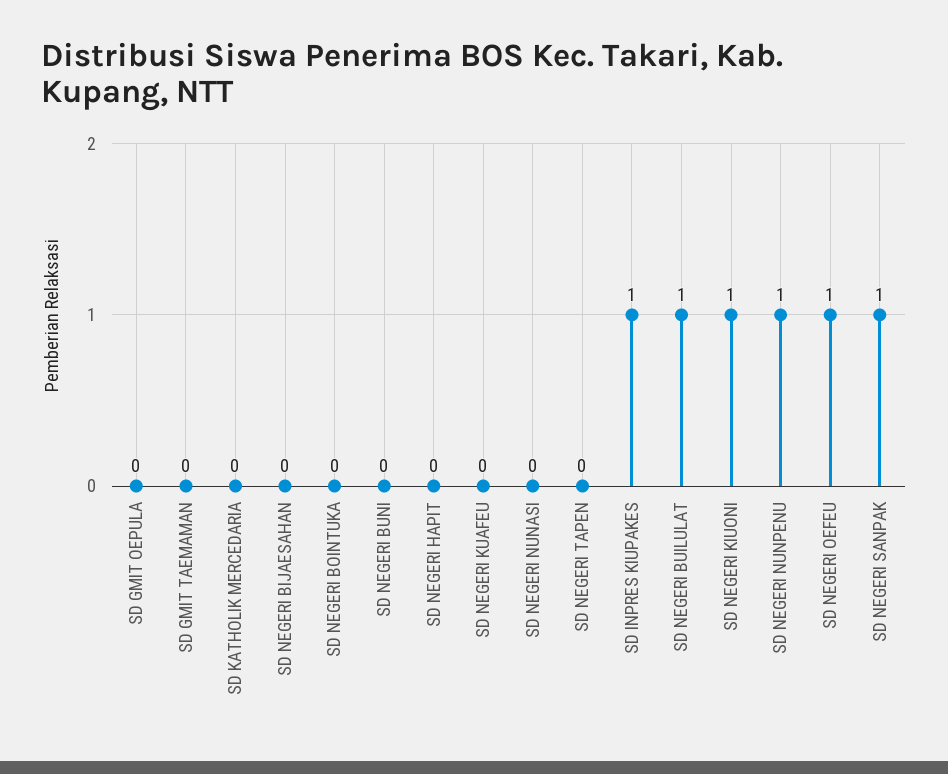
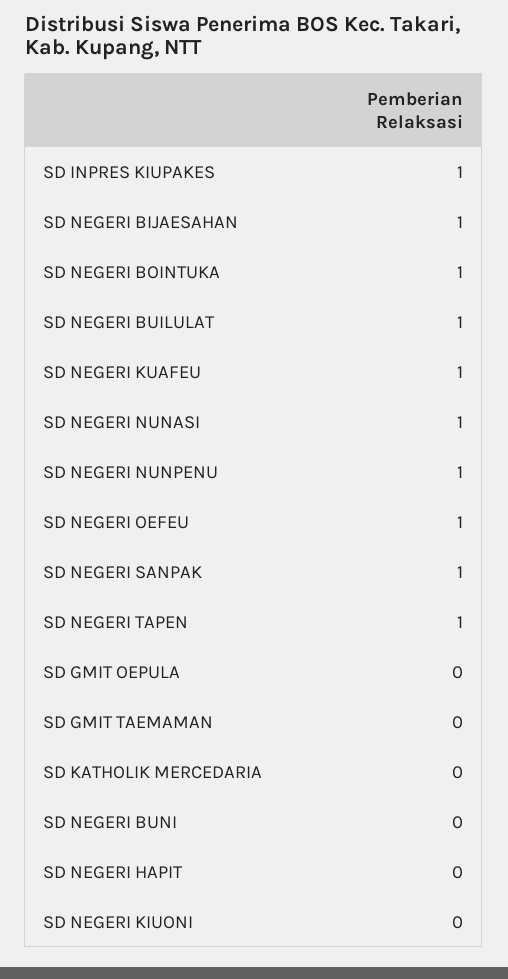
  {
    "SD GMIT OEPULA": 0,
    "SD GMIT TAEMAMAN": 0,
    "SD KATHOLIK MERCEDARIA": 0,
-   "SD NEGERI BIJAESAHAN": 0,
+   "SD NEGERI BIJAESAHAN": 1,
-   "SD NEGERI BOINTUKA": 0,
+   "SD NEGERI BOINTUKA": 1,
    "SD NEGERI BUNI": 0,
    "SD NEGERI HAPIT": 0,
-   "SD NEGERI KUAFEU": 0,
+   "SD NEGERI KUAFEU": 1,
-   "SD NEGERI NUNASI": 0,
+   "SD NEGERI NUNASI": 1,
-   "SD NEGERI TAPEN": 0,
+   "SD NEGERI TAPEN": 1,
    "SD INPRES KIUPAKES": 1,
    "SD NEGERI BUILULAT": 1,
-   "SD NEGERI KIUONI": 1,
+   "SD NEGERI KIUONI": 0,
    "SD NEGERI NUNPENU": 1,
    "SD NEGERI OEFEU": 1,
    "SD NEGERI SANPAK": 1
  }

